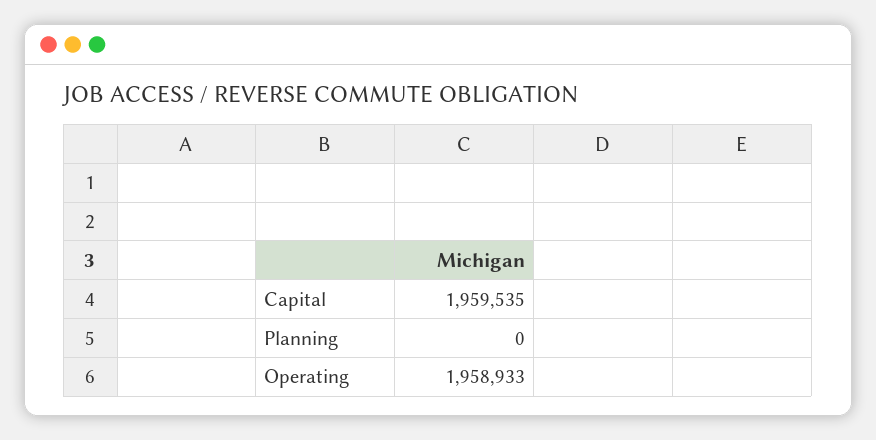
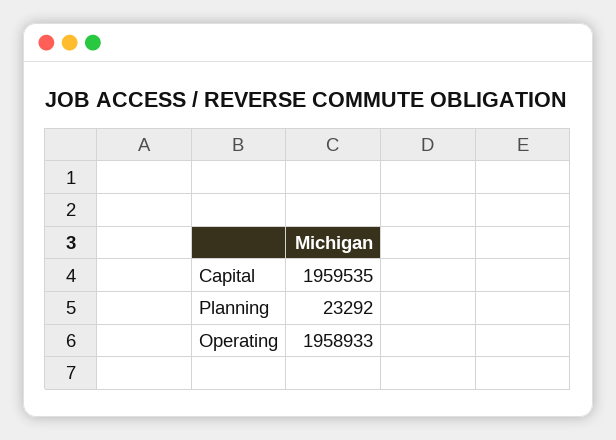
  {
    "Capital": 1959535,
-   "Planning": 0,
+   "Planning": 23292,
    "Operating": 1958933
  }

